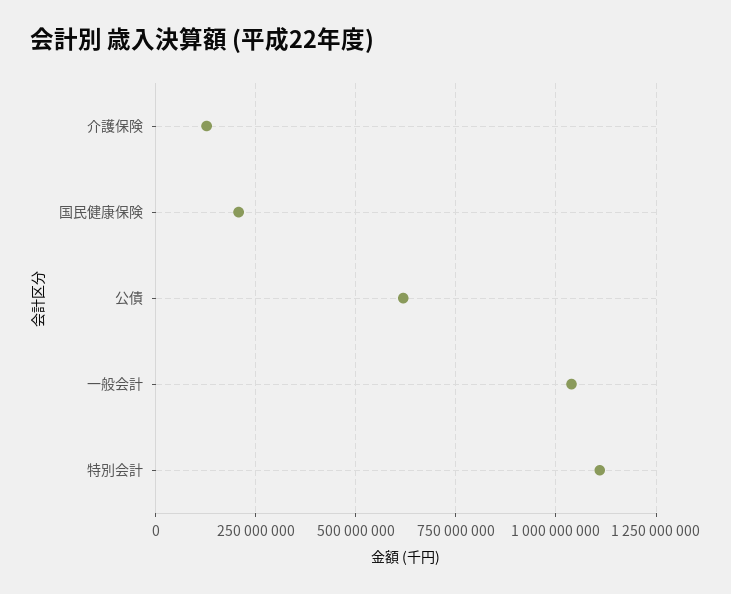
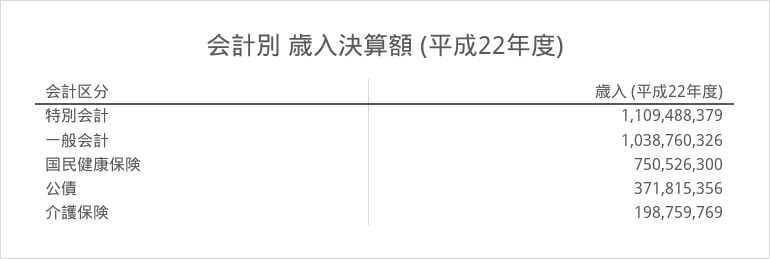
  {
-   "介護保険": 125000000,
+   "介護保険": 198759769,
-   "国民健康保険": 200000000,
+   "国民健康保険": 750526300,
-   "公債": 625000000,
+   "公債": 371815356,
    "一般会計": 1038760326,
    "特別会計": 1109488379
  }

